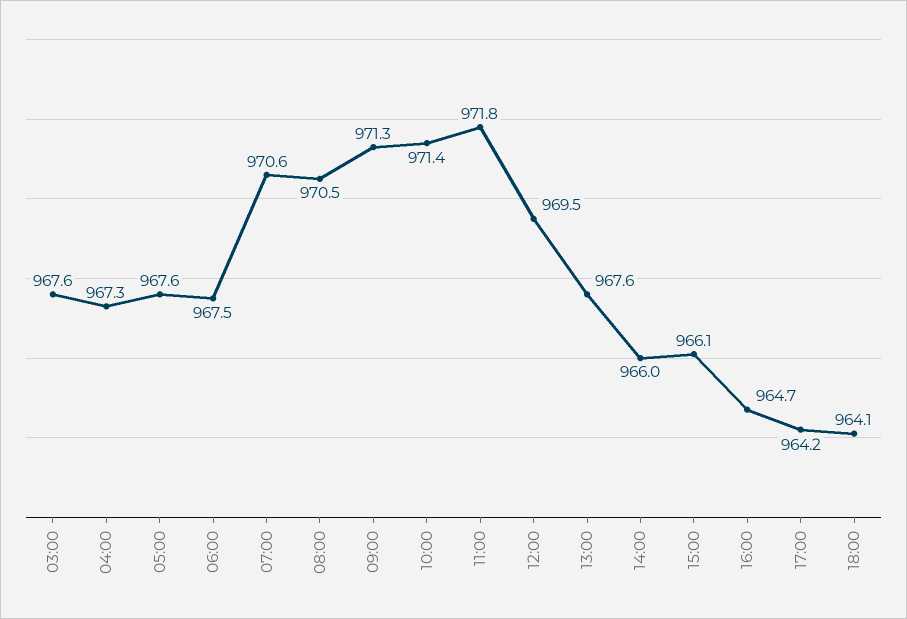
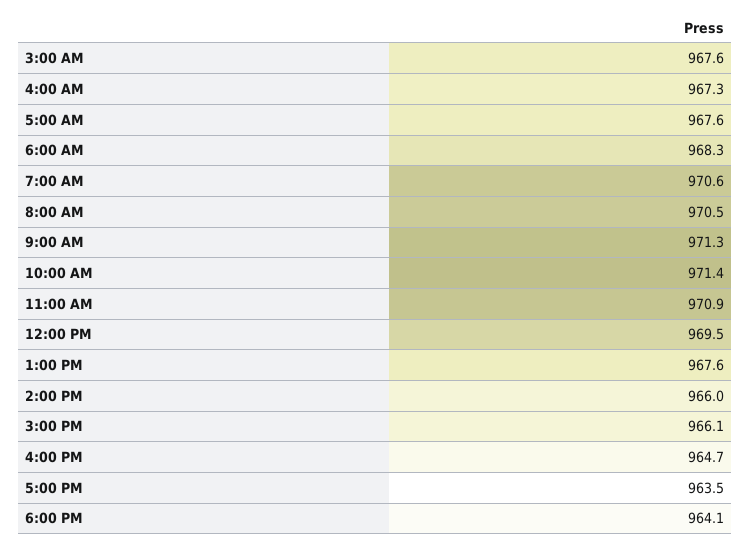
  {
    "03:00": 967.6,
    "04:00": 967.3,
    "05:00": 967.6,
-   "06:00": 967.5,
+   "06:00": 968.3,
    "07:00": 970.6,
    "08:00": 970.5,
    "09:00": 971.3,
    "10:00": 971.4,
-   "11:00": 971.8,
+   "11:00": 970.9,
    "12:00": 969.5,
    "13:00": 967.6,
    "14:00": 966,
    "15:00": 966.1,
    "16:00": 964.7,
-   "17:00": 964.2,
+   "17:00": 963.5,
    "18:00": 964.1
  }

